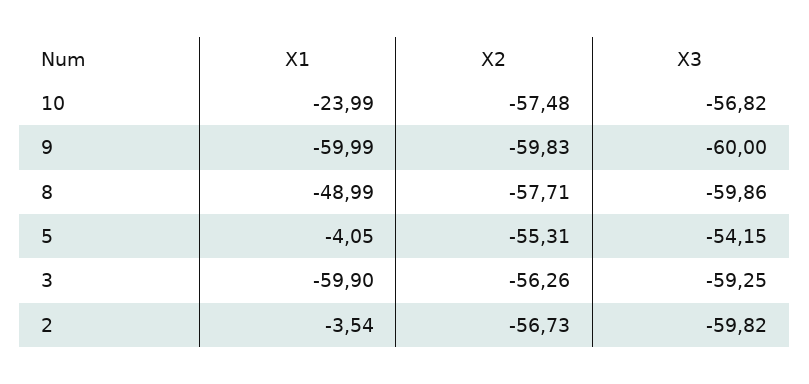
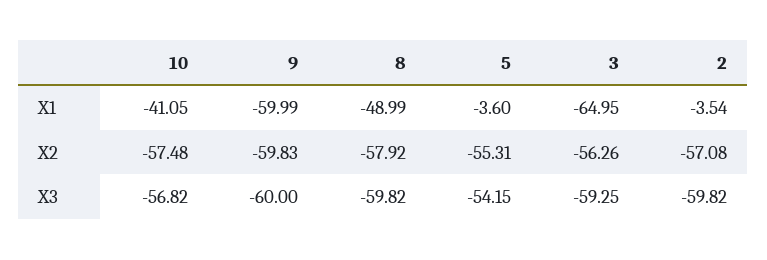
  {
    "X1": {
-     "10": -23.99,
+     "10": -41.05,
      "9": -59.99,
      "8": -48.99,
-     "5": -4.05,
+     "5": -3.6,
-     "3": -59.9,
+     "3": -64.95,
      "2": -3.54
    },
    "X2": {
      "10": -57.48,
      "9": -59.83,
-     "8": -57.71,
+     "8": -57.92,
      "5": -55.31,
      "3": -56.26,
-     "2": -56.73
+     "2": -57.08
    },
    "X3": {
      "10": -56.82,
      "9": -60,
-     "8": -59.86,
+     "8": -59.82,
      "5": -54.15,
      "3": -59.25,
      "2": -59.82
    }
  }

